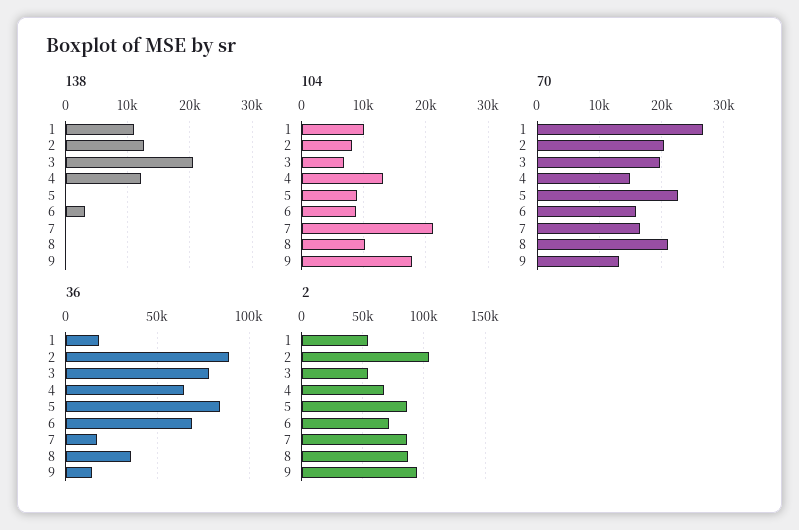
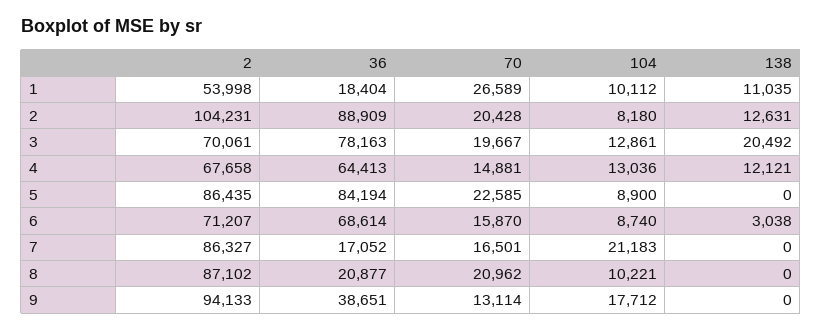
  {
    "138": {
      "1": 11035,
      "2": 12631,
      "3": 20492,
      "4": 12121,
      "5": 0,
      "6": 3038,
      "7": 0,
      "8": 0,
      "9": 0
    },
    "104": {
      "1": 10112,
      "2": 8180,
-     "3": 7000,
+     "3": 12861,
      "4": 13036,
      "5": 8900,
      "6": 8740,
      "7": 21183,
      "8": 10221,
      "9": 17712
    },
    "70": {
      "1": 26589,
      "2": 20428,
      "3": 19667,
      "4": 14881,
      "5": 22585,
      "6": 15870,
      "7": 16501,
      "8": 20962,
      "9": 13114
    },
    "36": {
      "1": 18404,
      "2": 88909,
      "3": 78163,
      "4": 64413,
      "5": 84194,
      "6": 68614,
      "7": 17052,
-     "8": 35000,
+     "8": 20877,
-     "9": 15000
+     "9": 38651
    },
    "2": {
      "1": 53998,
      "2": 104231,
-     "3": 55000,
+     "3": 70061,
      "4": 67658,
      "5": 86435,
      "6": 71207,
      "7": 86327,
      "8": 87102,
      "9": 94133
    }
  }

